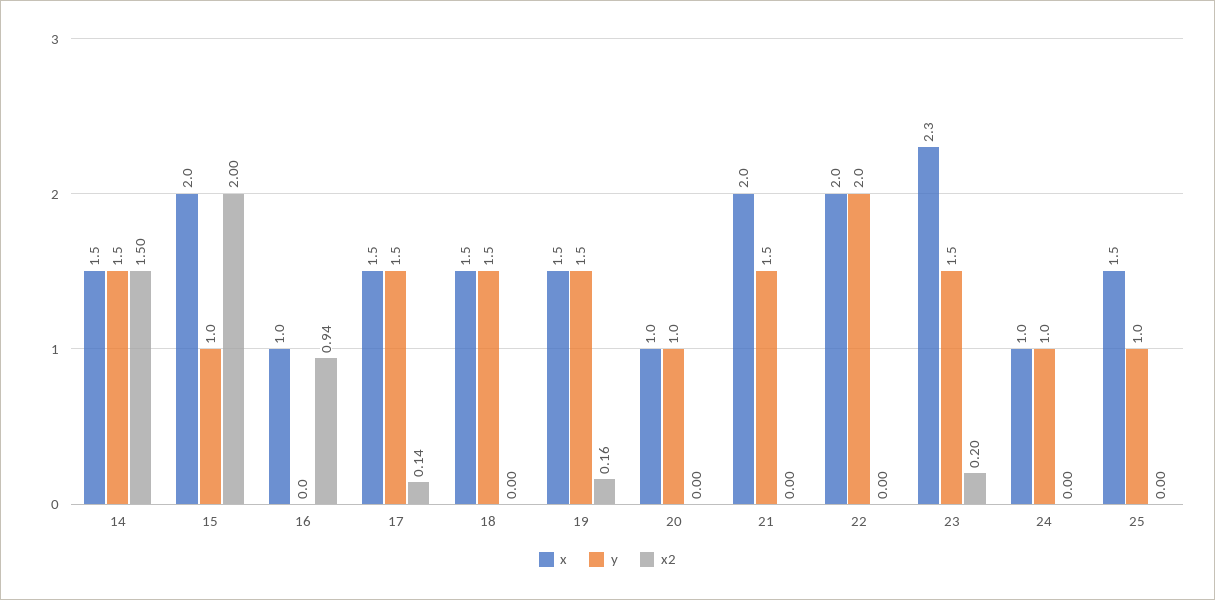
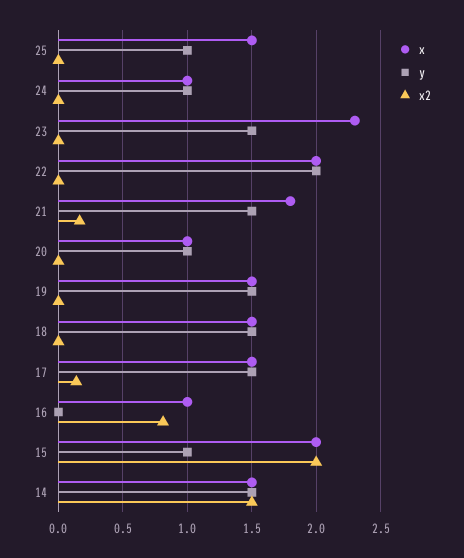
  {
    "x": {
      "14": 1.5,
      "15": 2,
      "16": 1,
      "17": 1.5,
      "18": 1.5,
      "19": 1.5,
      "20": 1,
-     "21": 2,
+     "21": 1.8,
      "22": 2,
      "23": 2.3,
      "24": 1,
      "25": 1.5
    },
    "y": {
      "14": 1.5,
      "15": 1,
      "16": 0,
      "17": 1.5,
      "18": 1.5,
      "19": 1.5,
      "20": 1,
      "21": 1.5,
      "22": 2,
      "23": 1.5,
      "24": 1,
      "25": 1
    },
    "x2": {
      "14": 1.5,
      "15": 2,
-     "16": 0.94,
+     "16": 0.8,
      "17": 0.14,
      "18": 0,
-     "19": 0.16,
+     "19": 0,
      "20": 0,
-     "21": 0,
+     "21": 0.15,
      "22": 0,
-     "23": 0.2,
+     "23": 0,
      "24": 0,
      "25": 0
    }
  }

